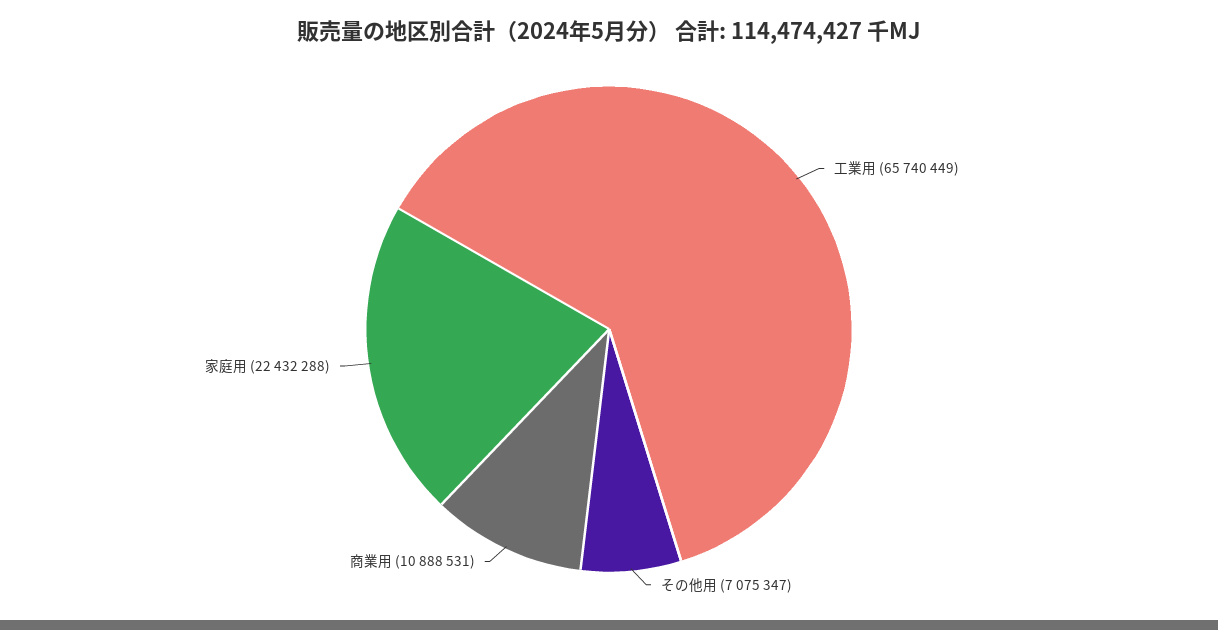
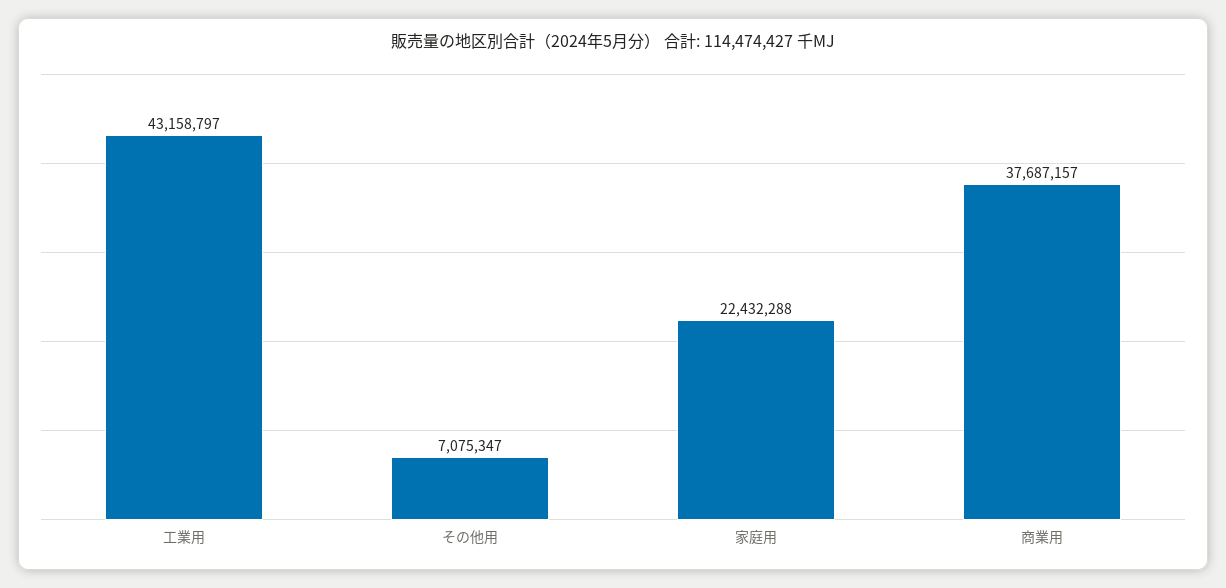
  {
-   "工業用": 65740449,
+   "工業用": 43158797,
    "その他用": 7075347,
-   "商業用": 10888531,
+   "商業用": 37687157,
    "家庭用": 22432288
  }

